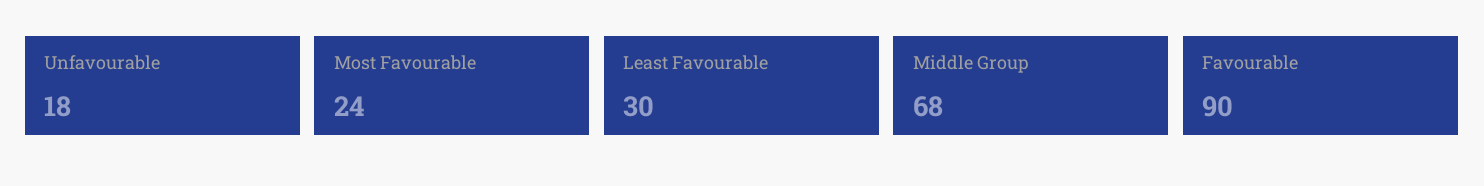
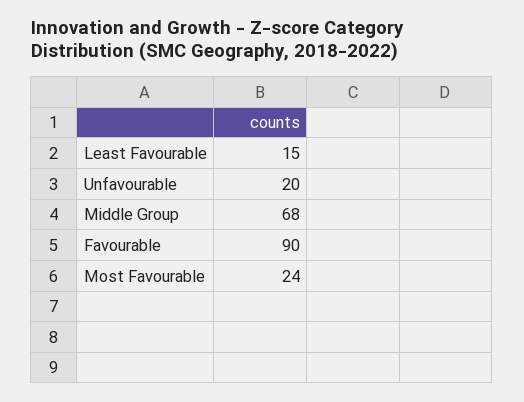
  {
-   "Unfavourable": 18,
+   "Unfavourable": 20,
    "Most Favourable": 24,
-   "Least Favourable": 30,
+   "Least Favourable": 15,
    "Middle Group": 68,
    "Favourable": 90
  }

